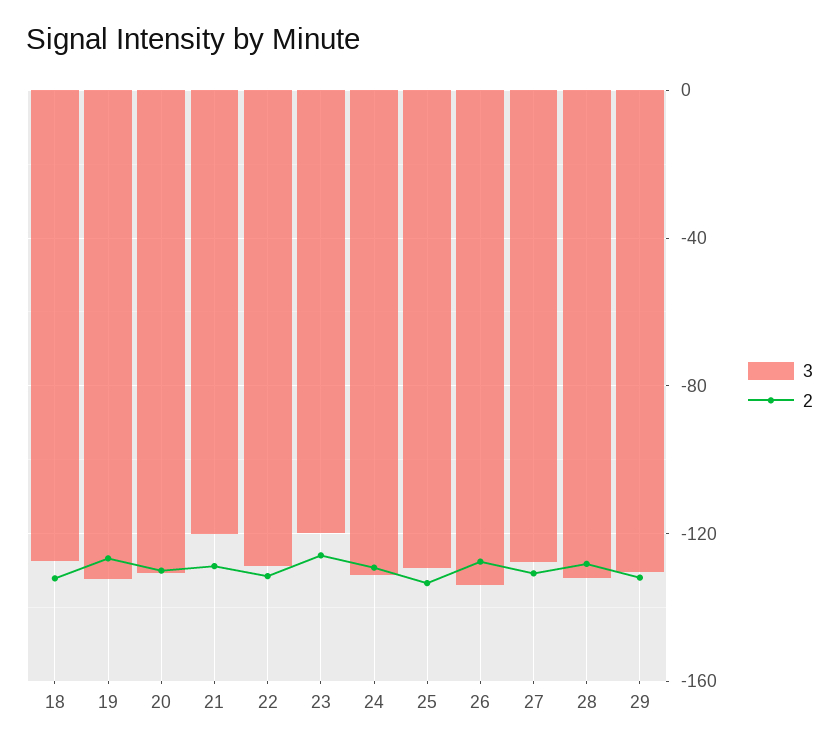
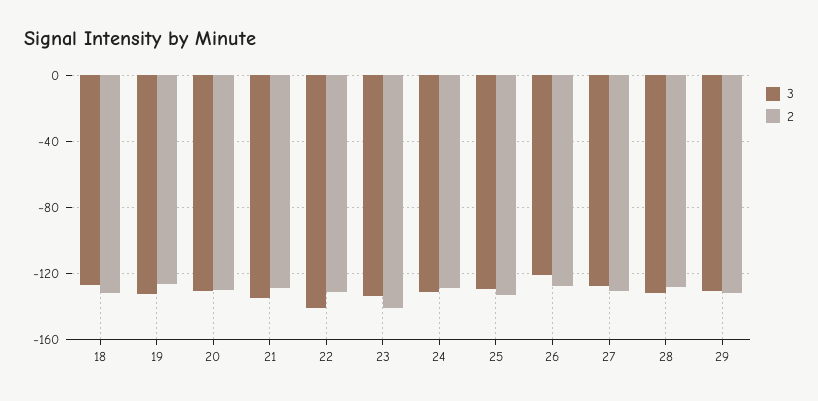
  {
    "3": {
      "18": -125,
      "19": -130,
      "20": -130,
-     "21": -120,
+     "21": -135,
-     "22": -130,
+     "22": -140,
-     "23": -120,
+     "23": -135,
      "24": -130,
      "25": -130,
-     "26": -135,
+     "26": -120,
      "27": -130,
      "28": -130,
      "29": -130
    },
    "2": {
      "18": -130,
      "19": -125,
      "20": -130,
      "21": -130,
      "22": -130,
-     "23": -125,
+     "23": -140,
      "24": -130,
      "25": -135,
      "26": -130,
      "27": -130,
      "28": -130,
      "29": -130
    }
  }

